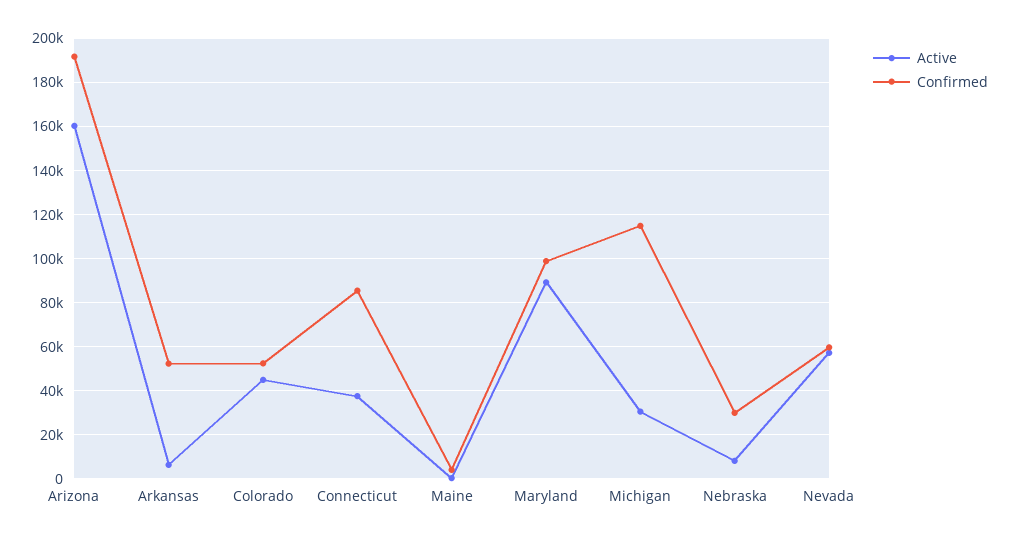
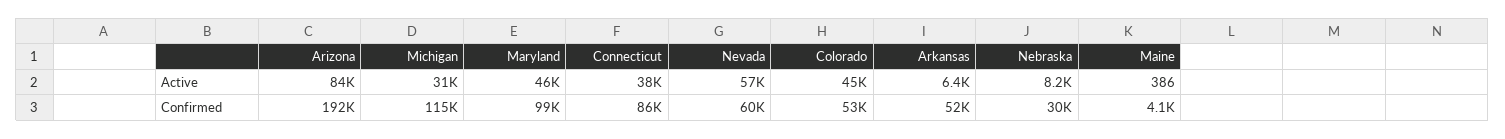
  {
    "Active": {
-     "Arizona": 160000,
+     "Arizona": 84000,
      "Arkansas": 6400,
      "Colorado": 45000,
      "Connecticut": 38000,
      "Maine": 386,
-     "Maryland": 90000,
+     "Maryland": 46000,
      "Michigan": 31000,
      "Nebraska": 8200,
      "Nevada": 57000
    },
    "Confirmed": {
      "Arizona": 192000,
      "Arkansas": 52000,
      "Colorado": 53000,
      "Connecticut": 86000,
      "Maine": 4100,
      "Maryland": 99000,
      "Michigan": 115000,
      "Nebraska": 30000,
      "Nevada": 60000
    }
  }

